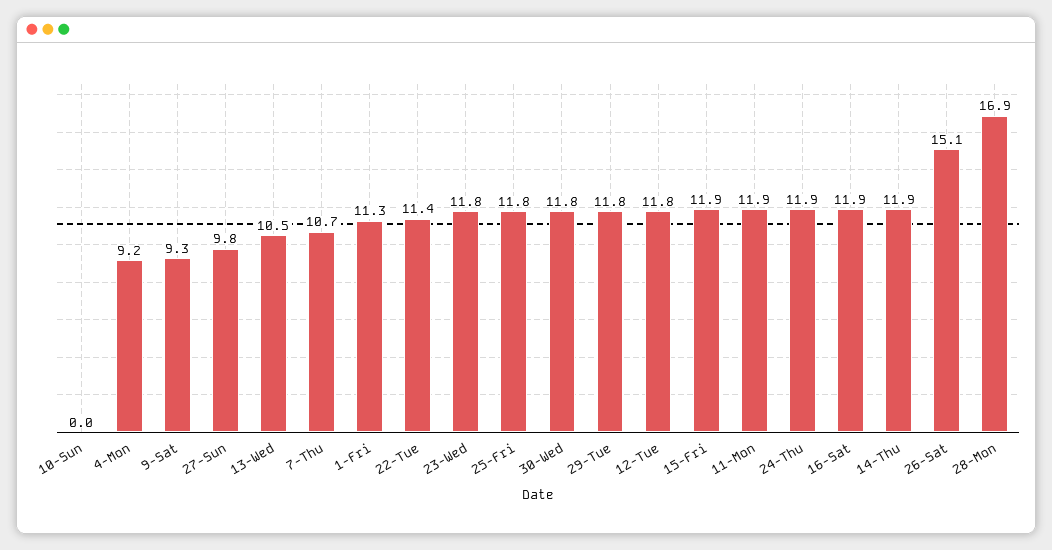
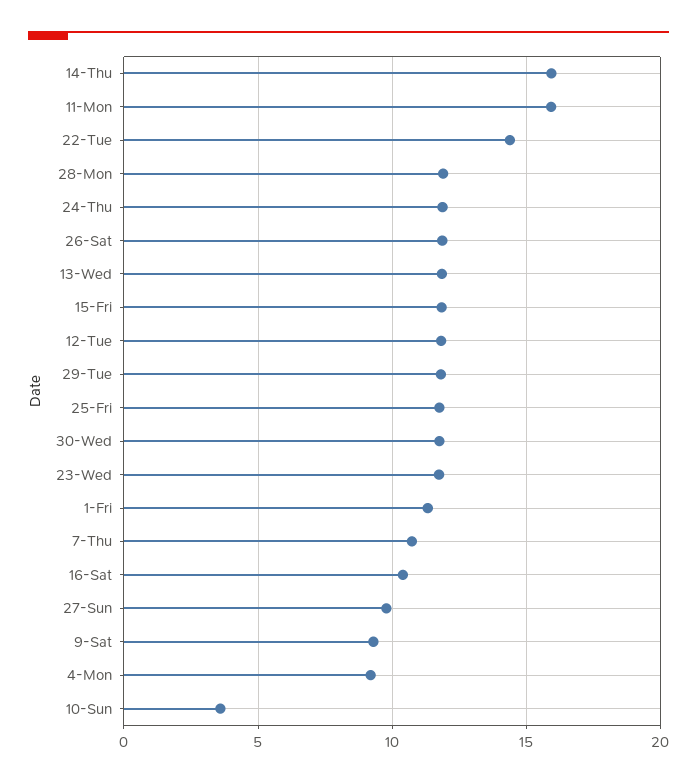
  {
-   "10-Sun": 0,
+   "10-Sun": 3.5,
    "4-Mon": 9.2,
    "9-Sat": 9.3,
    "27-Sun": 9.8,
-   "13-Wed": 10.5,
+   "13-Wed": 12,
    "7-Thu": 10.7,
    "1-Fri": 11.3,
-   "22-Tue": 11.4,
+   "22-Tue": 14.5,
    "23-Wed": 11.8,
    "25-Fri": 11.8,
    "30-Wed": 11.8,
    "29-Tue": 11.8,
    "12-Tue": 11.8,
    "15-Fri": 11.9,
-   "11-Mon": 11.9,
+   "11-Mon": 16,
    "24-Thu": 11.9,
-   "16-Sat": 11.9,
+   "16-Sat": 10.5,
-   "14-Thu": 11.9,
+   "14-Thu": 16,
-   "26-Sat": 15.1,
+   "26-Sat": 12,
-   "28-Mon": 16.9
+   "28-Mon": 12
  }

